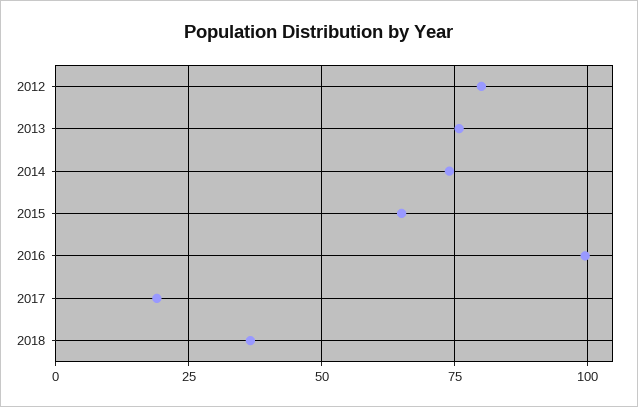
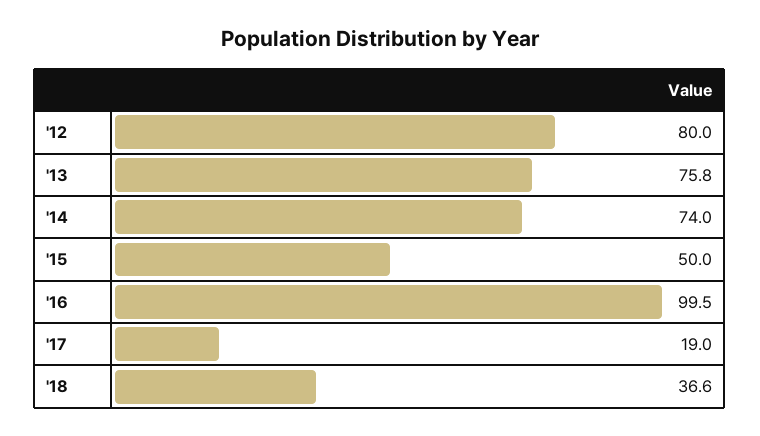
  {
    "2012": 80,
    "2013": 75.8,
    "2014": 74,
-   "2015": 65,
+   "2015": 50,
    "2016": 99.5,
    "2017": 19,
    "2018": 36.6
  }

